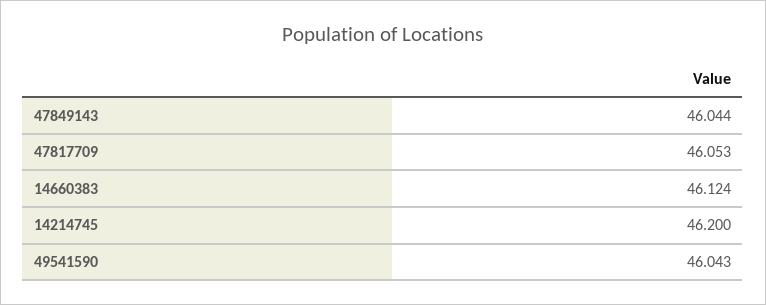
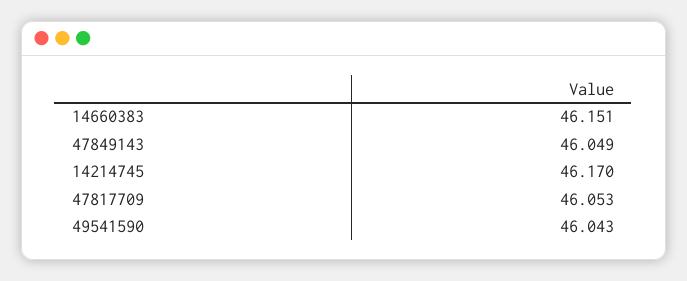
  {
-   "47849143": 46.044,
+   "47849143": 46.049,
    "47817709": 46.053,
-   "14660383": 46.124,
+   "14660383": 46.151,
-   "14214745": 46.2,
+   "14214745": 46.17,
    "49541590": 46.043
  }

